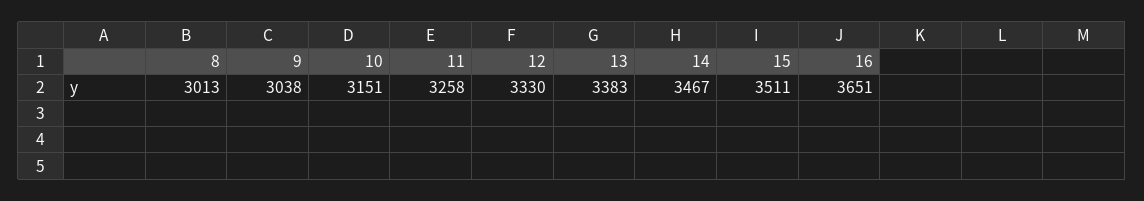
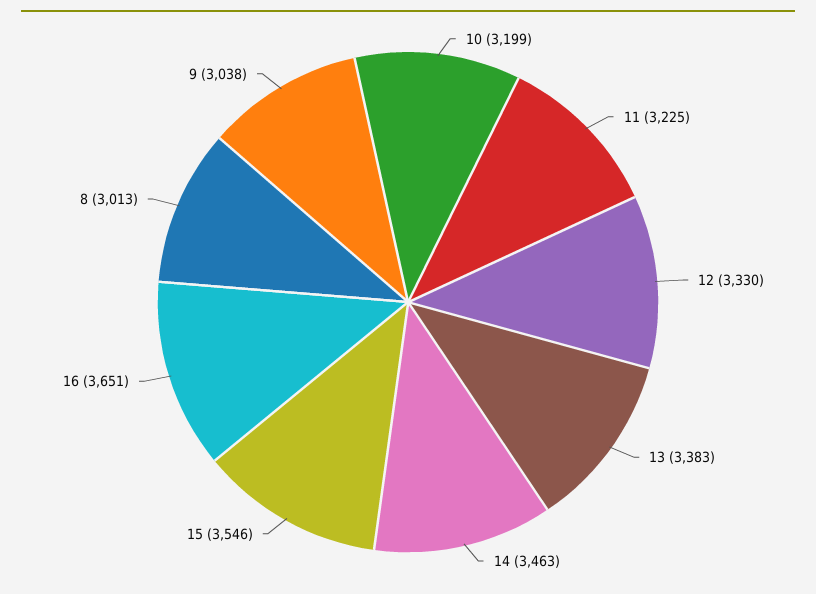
  {
    "8": 3013,
    "9": 3038,
-   "10": 3151,
+   "10": 3199,
-   "11": 3258,
+   "11": 3225,
    "12": 3330,
    "13": 3383,
-   "14": 3467,
+   "14": 3463,
-   "15": 3511,
+   "15": 3546,
    "16": 3651
  }

